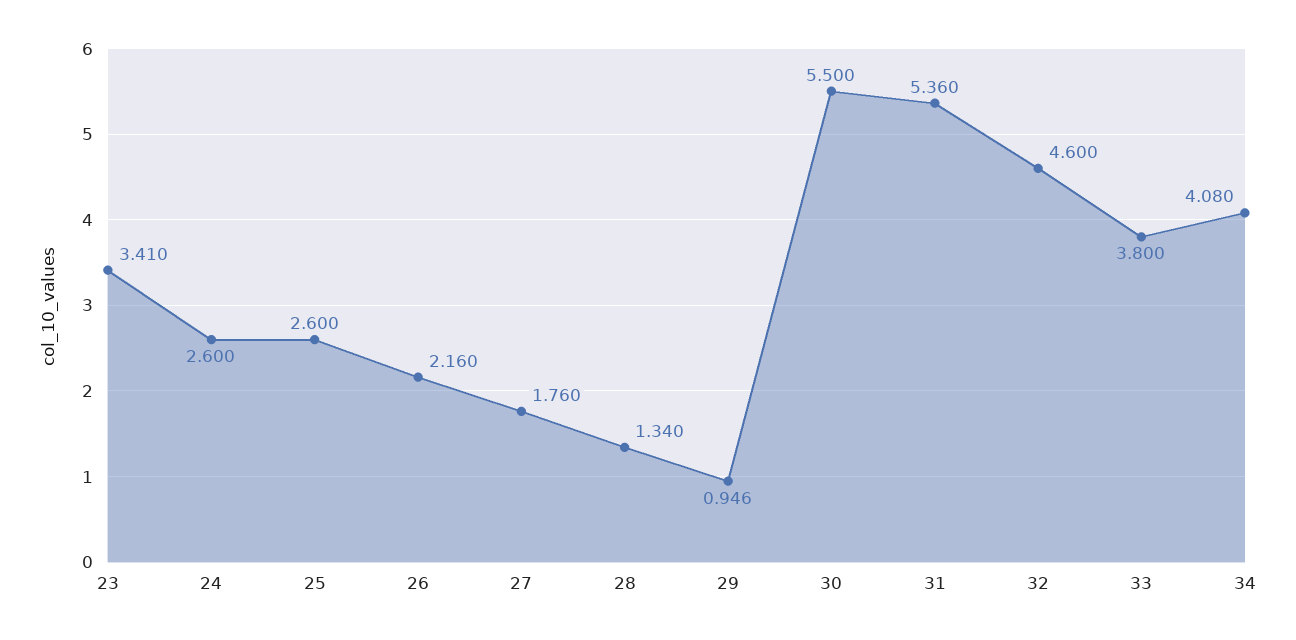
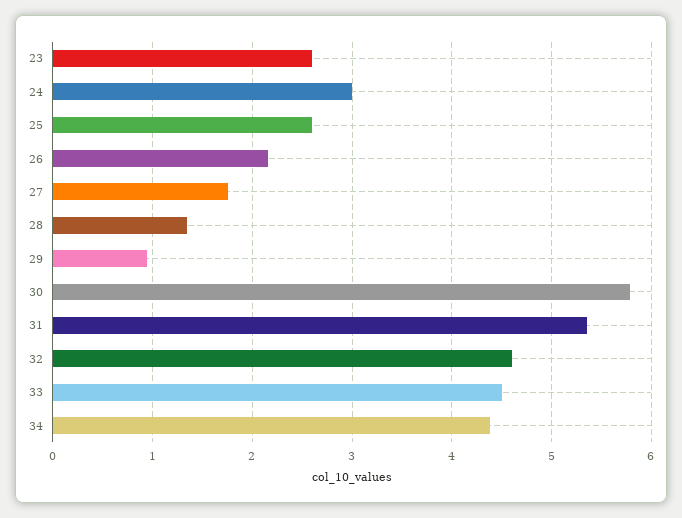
  {
-   "23": 3.41,
+   "23": 2.6,
-   "24": 2.6,
+   "24": 3,
    "25": 2.6,
    "26": 2.16,
    "27": 1.76,
    "28": 1.34,
    "29": 0.946,
-   "30": 5.5,
+   "30": 5.8,
    "31": 5.36,
    "32": 4.6,
-   "33": 3.8,
+   "33": 4.5,
-   "34": 4.08
+   "34": 4.4
  }

